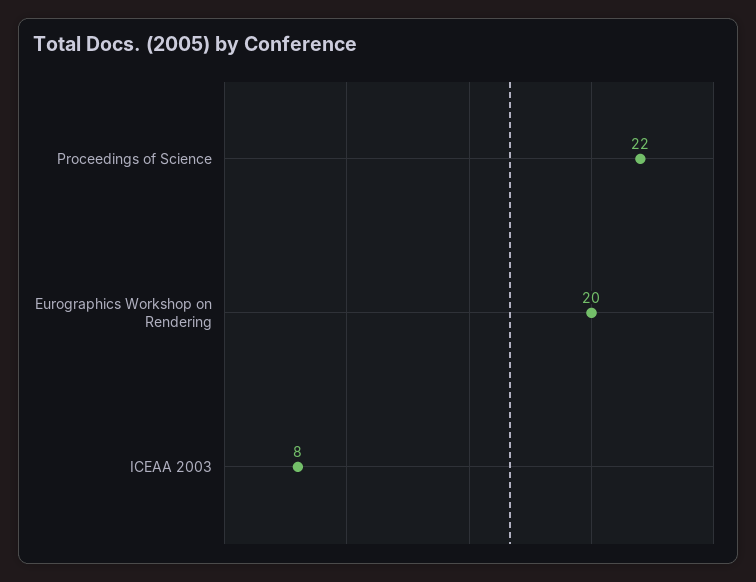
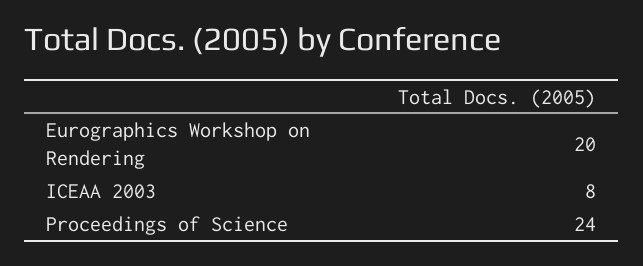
  {
-   "Proceedings of Science": 22,
+   "Proceedings of Science": 24,
    "Eurographics Workshop on Rendering": 20,
    "ICEAA 2003": 8
  }

